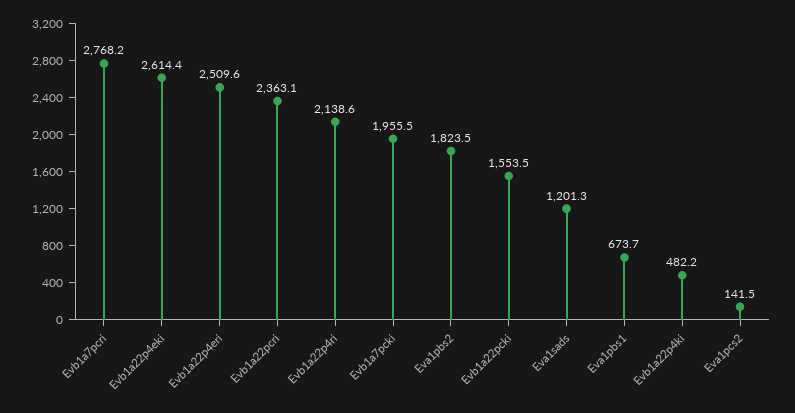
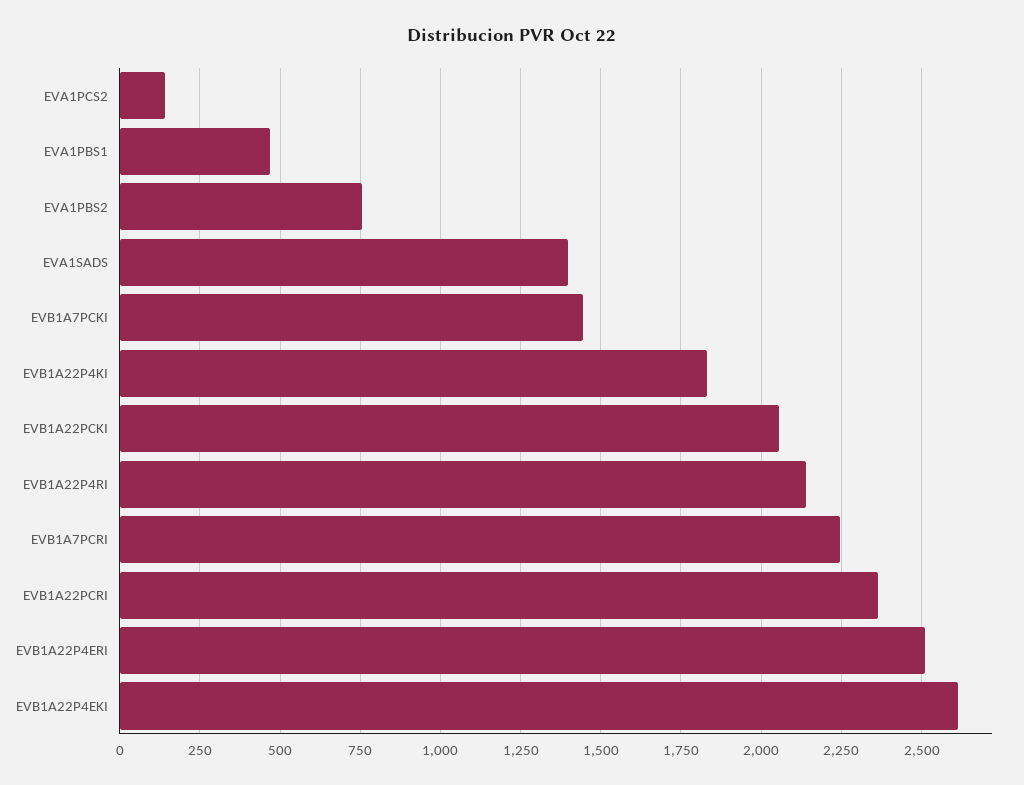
  {
-   "Evb1a7pcri": 2768.2,
+   "Evb1a7pcri": 2250,
    "Evb1a22p4eki": 2614.4,
    "Evb1a22p4eri": 2509.6,
    "Evb1a22pcri": 2363.1,
    "Evb1a22p4ri": 2138.6,
-   "Evb1a7pcki": 1955.5,
+   "Evb1a7pcki": 1450,
-   "Eva1pbs2": 1823.5,
+   "Eva1pbs2": 750,
-   "Evb1a22pcki": 1553.5,
+   "Evb1a22pcki": 2050,
-   "Eva1sads": 1201.3,
+   "Eva1sads": 1400,
-   "Eva1pbs1": 673.7,
+   "Eva1pbs1": 475,
-   "Evb1a22p4ki": 482.2,
+   "Evb1a22p4ki": 1825,
    "Eva1pcs2": 141.5
  }

